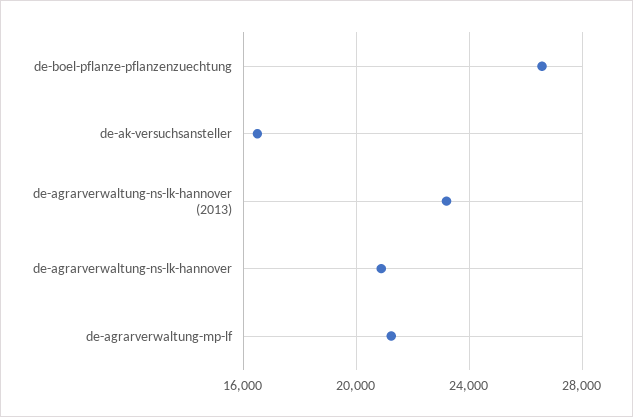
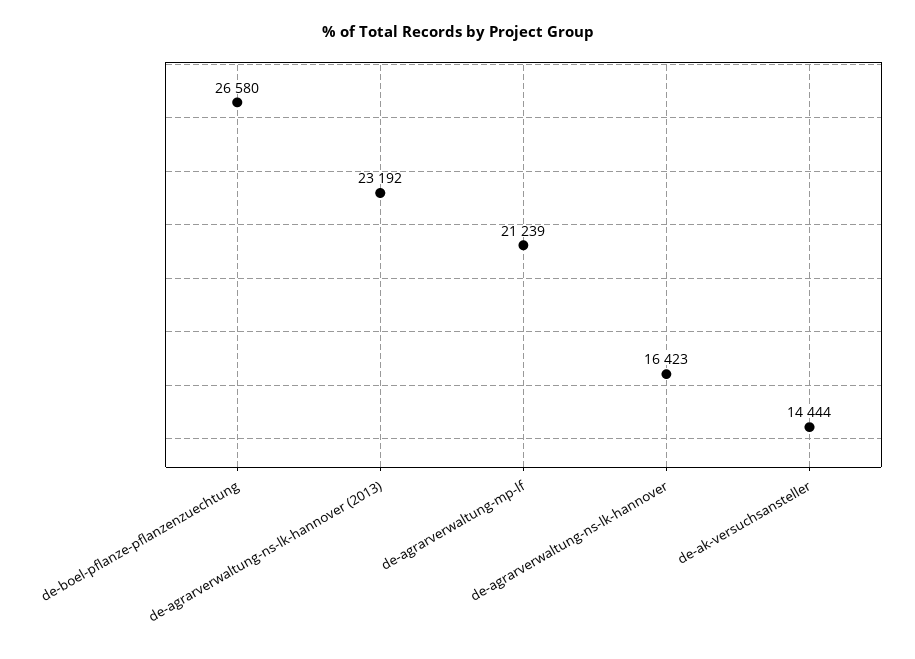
  {
    "de-boel-pflanze-pflanzenzuechtung": 26580,
-   "de-ak-versuchsansteller": 16500,
+   "de-ak-versuchsansteller": 14444,
    "de-agrarverwaltung-ns-lk-hannover (2013)": 23192,
-   "de-agrarverwaltung-ns-lk-hannover": 21000,
+   "de-agrarverwaltung-ns-lk-hannover": 16423,
    "de-agrarverwaltung-mp-lf": 21239
  }

